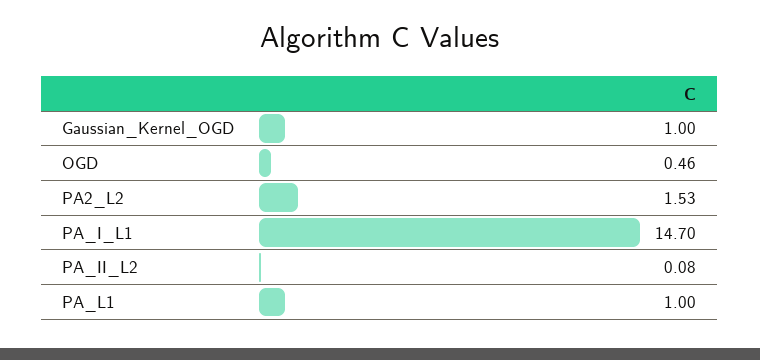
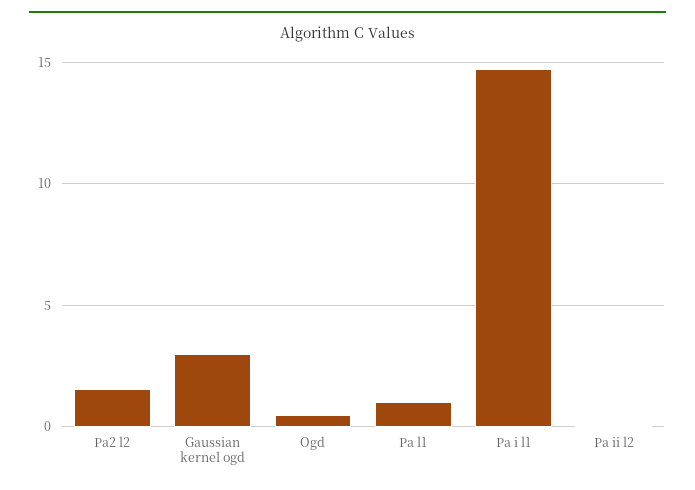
  {
-   "Gaussian_Kernel_OGD": 1,
+   "Gaussian_Kernel_OGD": 3,
    "OGD": 0.46,
    "PA2_L2": 1.53,
    "PA_I_L1": 14.7,
    "PA_II_L2": 0.08,
    "PA_L1": 1
  }

